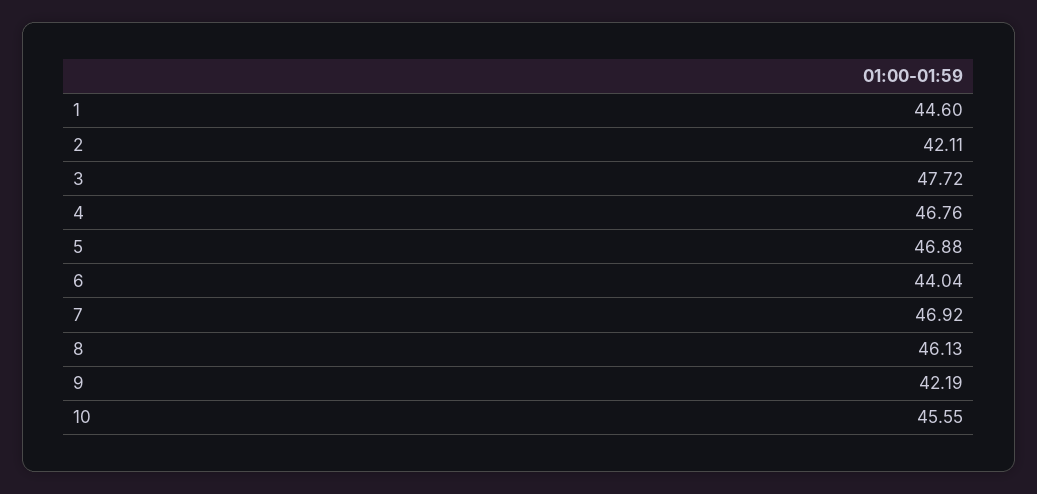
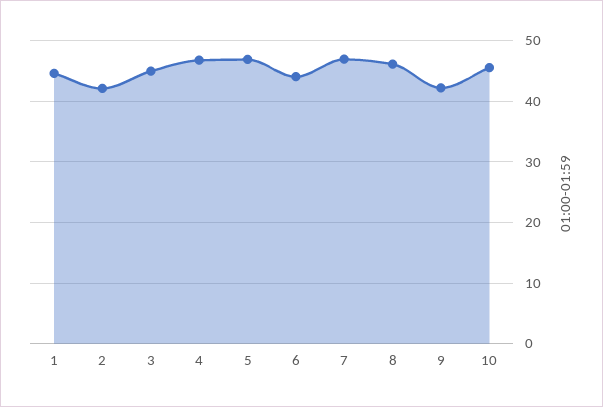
  {
    "1": 44.6,
    "2": 42.11,
-   "3": 47.72,
+   "3": 45,
    "4": 46.76,
    "5": 46.88,
    "6": 44.04,
    "7": 46.92,
    "8": 46.13,
    "9": 42.19,
    "10": 45.55
  }

